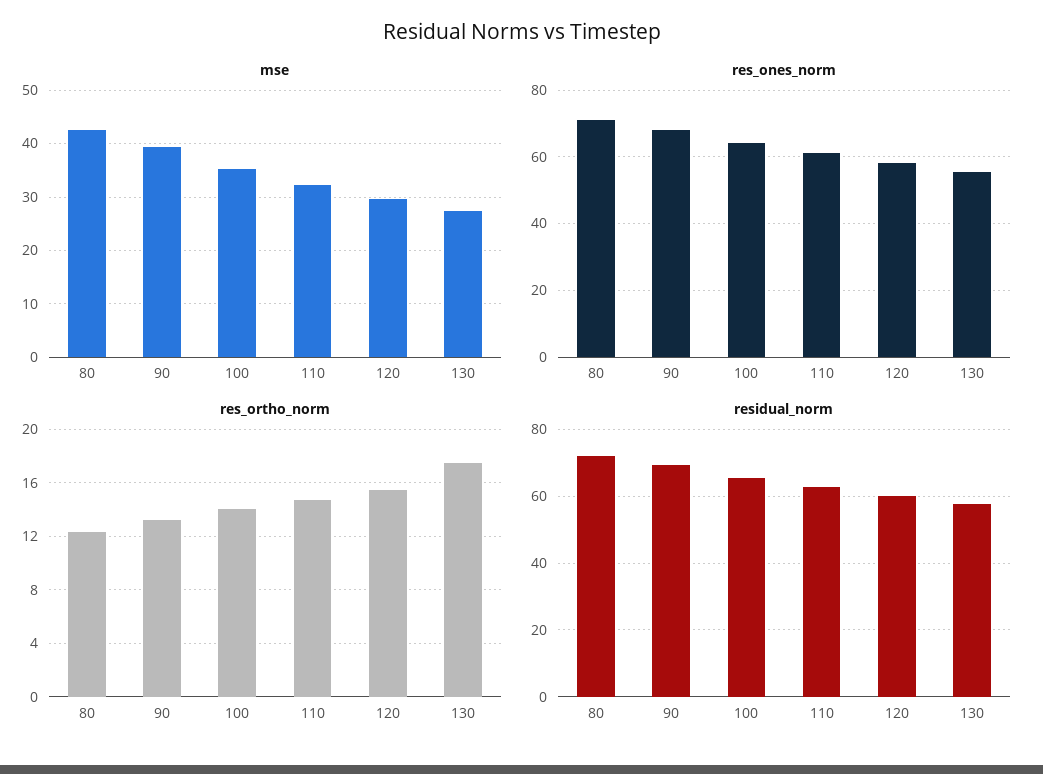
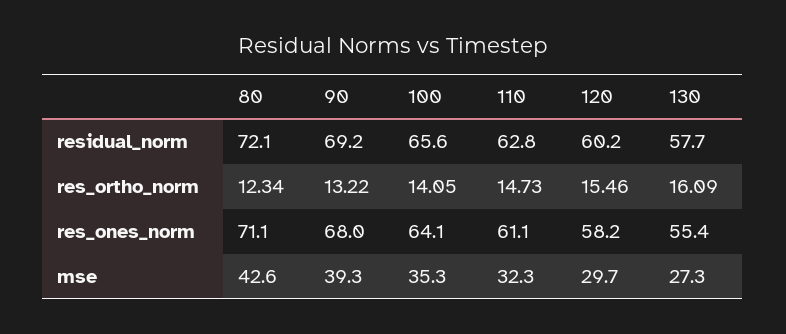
  {
    "mse": {
      "80": 42.6,
      "90": 39.3,
      "100": 35.3,
      "110": 32.3,
      "120": 29.7,
      "130": 27.3
    },
    "res_ones_norm": {
      "80": 71.1,
      "90": 68,
      "100": 64.1,
      "110": 61.1,
      "120": 58.2,
      "130": 55.4
    },
    "res_ortho_norm": {
      "80": 12.34,
      "90": 13.22,
      "100": 14.05,
      "110": 14.73,
      "120": 15.46,
-     "130": 17.5
+     "130": 16.09
    },
    "residual_norm": {
      "80": 72.1,
      "90": 69.2,
      "100": 65.6,
      "110": 62.8,
      "120": 60.2,
      "130": 57.7
    }
  }

